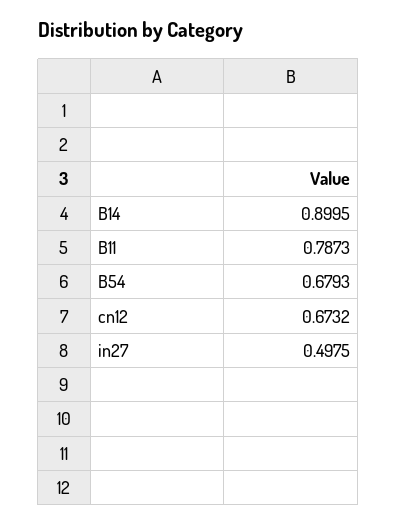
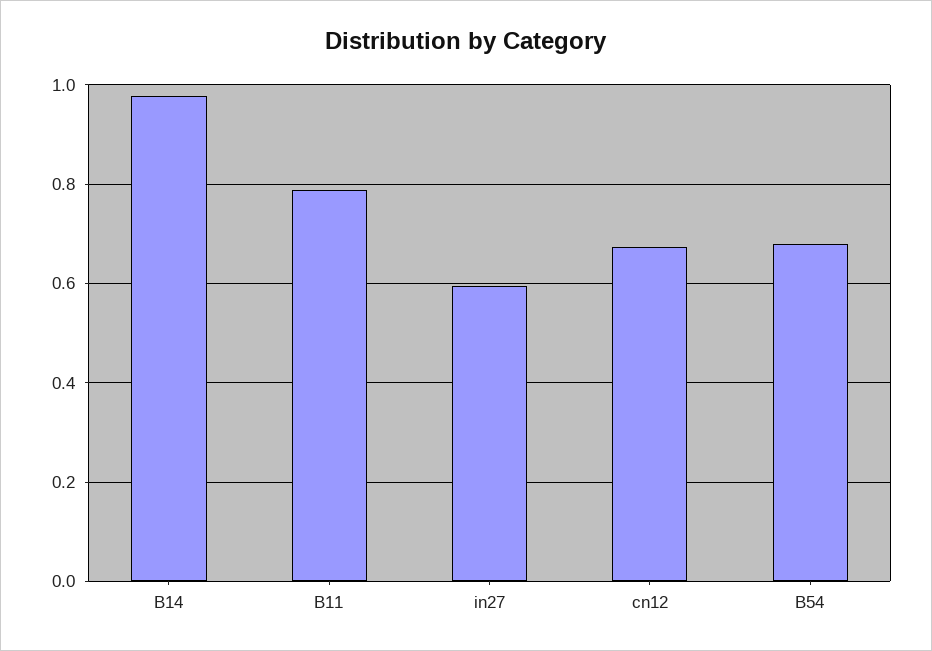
  {
-   "B14": 0.8995,
+   "B14": 0.98,
    "B11": 0.7873,
    "B54": 0.6793,
    "cn12": 0.6732,
-   "in27": 0.4975
+   "in27": 0.6
  }

